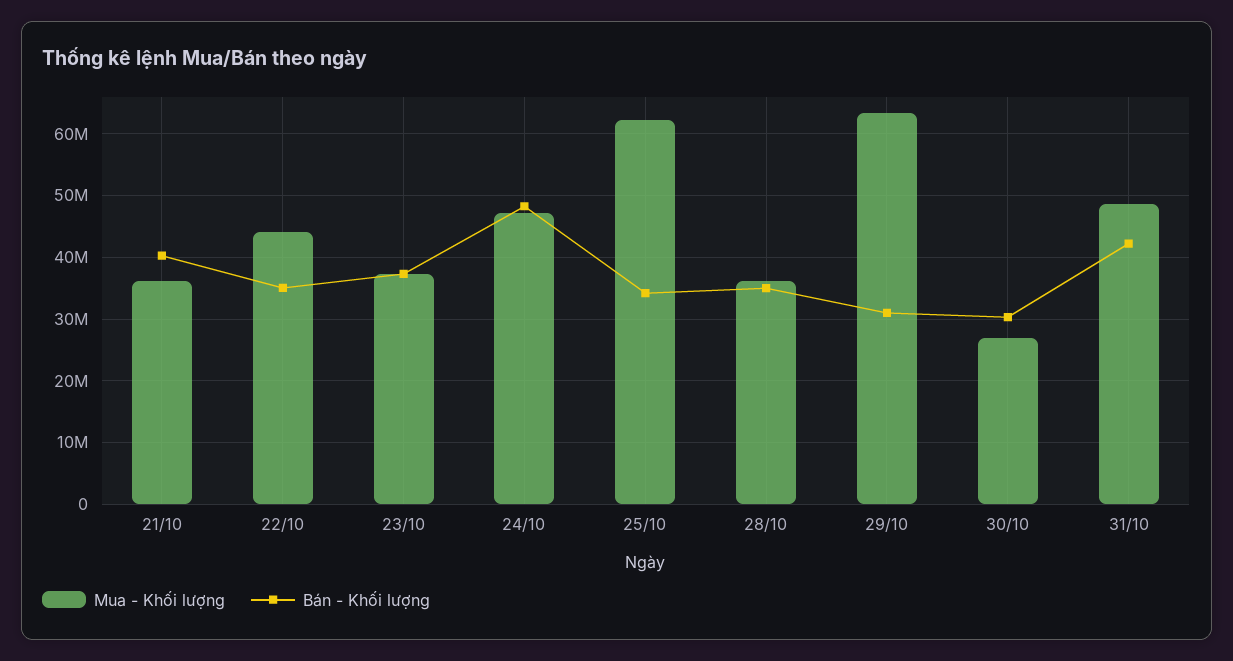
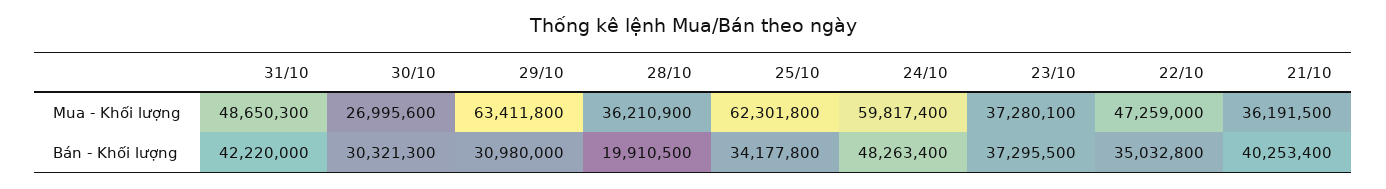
  {
    "Mua - Khối lượng": {
      "21/10": 36191500,
-     "22/10": 44000000,
+     "22/10": 47259000,
      "23/10": 37280100,
-     "24/10": 47000000,
+     "24/10": 59817400,
      "25/10": 62301800,
      "28/10": 36210900,
      "29/10": 63411800,
      "30/10": 26995600,
      "31/10": 48650300
    },
    "Bán - Khối lượng": {
      "21/10": 40253400,
      "22/10": 35032800,
      "23/10": 37295500,
      "24/10": 48263400,
      "25/10": 34177800,
-     "28/10": 35000000,
+     "28/10": 19910500,
      "29/10": 30980000,
      "30/10": 30321300,
      "31/10": 42220000
    }
  }

